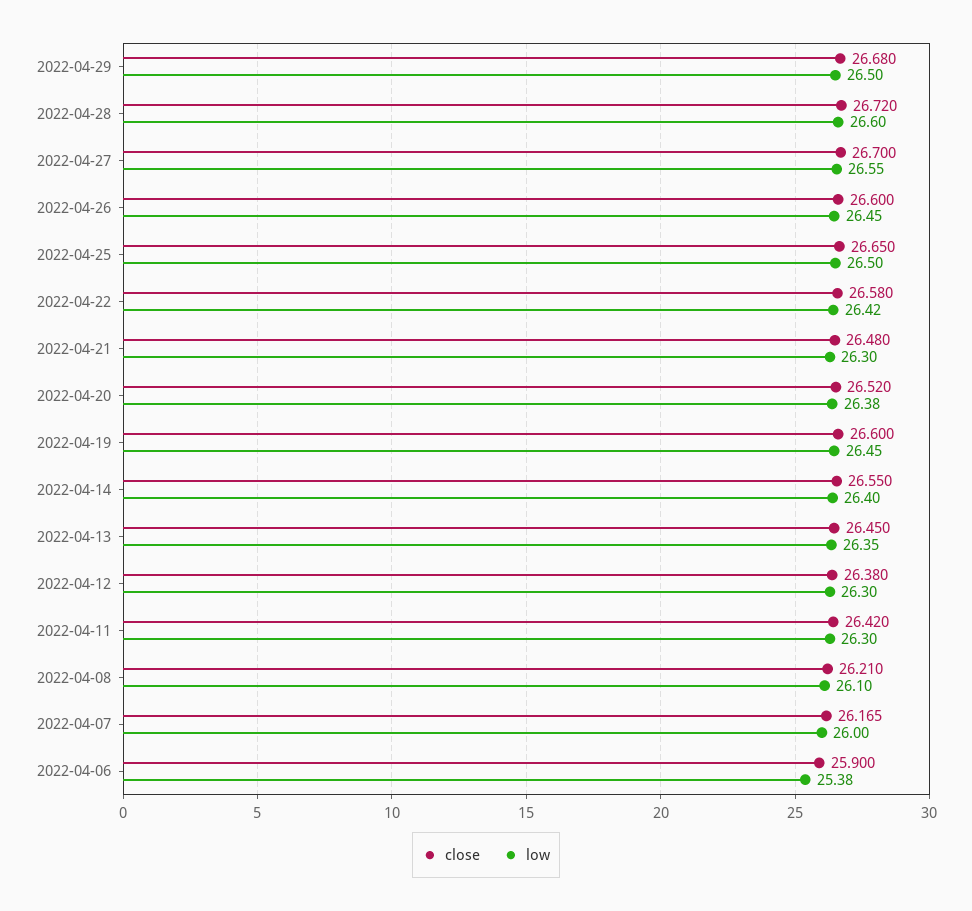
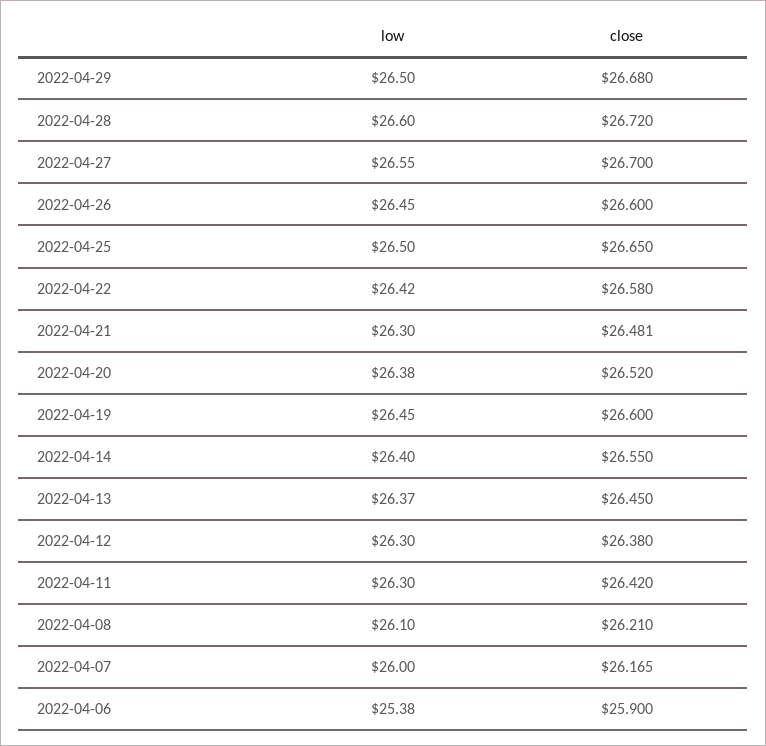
  {
    "close": {
      "2022-04-29": 26.68,
      "2022-04-28": 26.72,
      "2022-04-27": 26.7,
      "2022-04-26": 26.6,
      "2022-04-25": 26.65,
      "2022-04-22": 26.58,
-     "2022-04-21": 26.48,
+     "2022-04-21": 26.481,
      "2022-04-20": 26.52,
      "2022-04-19": 26.6,
      "2022-04-14": 26.55,
      "2022-04-13": 26.45,
      "2022-04-12": 26.38,
      "2022-04-11": 26.42,
      "2022-04-08": 26.21,
      "2022-04-07": 26.165,
      "2022-04-06": 25.9
    },
    "low": {
      "2022-04-29": 26.5,
      "2022-04-28": 26.6,
      "2022-04-27": 26.55,
      "2022-04-26": 26.45,
      "2022-04-25": 26.5,
      "2022-04-22": 26.42,
      "2022-04-21": 26.3,
      "2022-04-20": 26.38,
      "2022-04-19": 26.45,
      "2022-04-14": 26.4,
-     "2022-04-13": 26.35,
+     "2022-04-13": 26.37,
      "2022-04-12": 26.3,
      "2022-04-11": 26.3,
      "2022-04-08": 26.1,
      "2022-04-07": 26,
      "2022-04-06": 25.38
    }
  }

